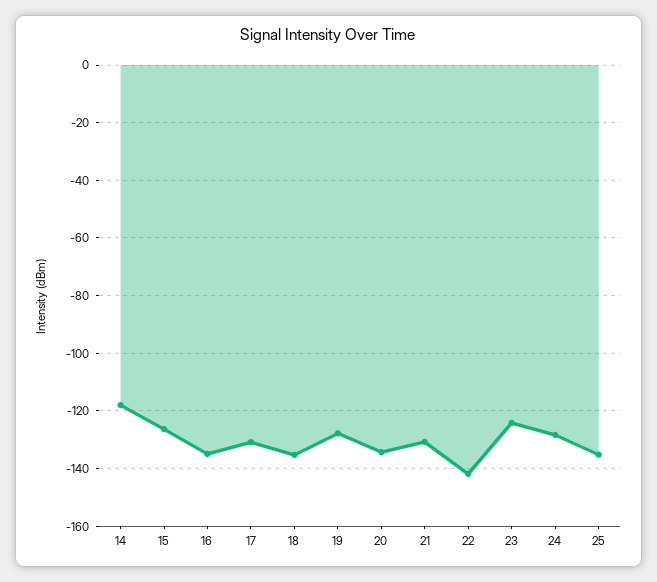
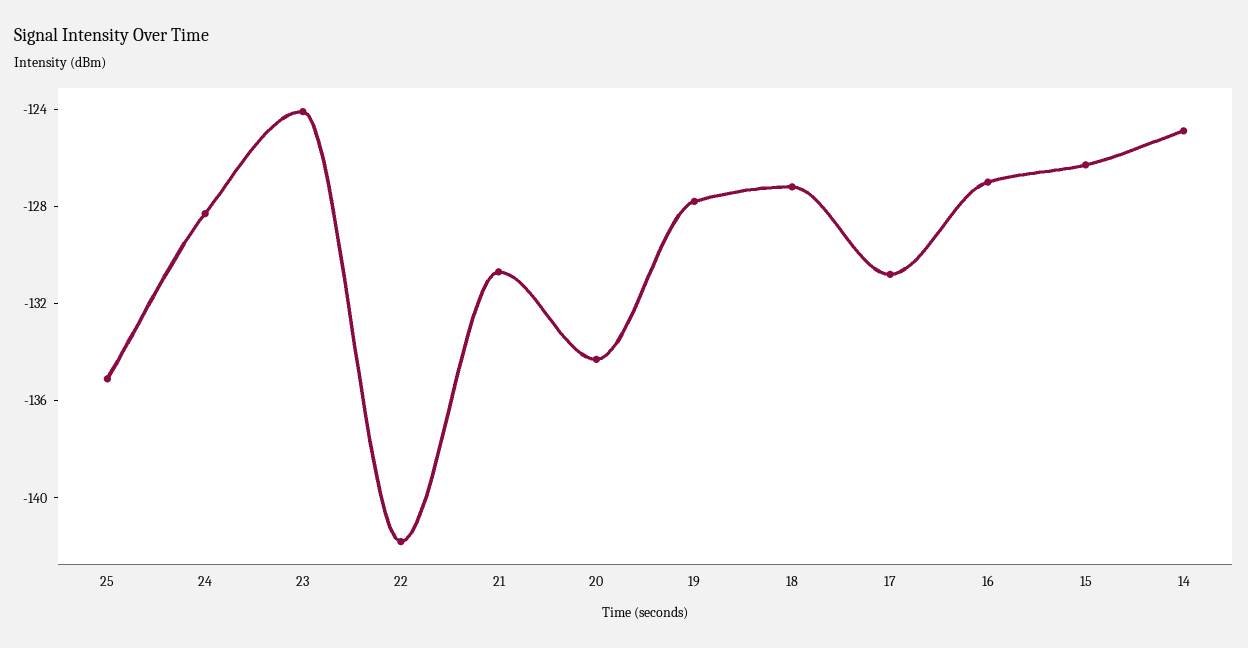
  {
-   "14": -117.5,
+   "14": -125,
    "15": -126,
-   "16": -135,
+   "16": -127,
    "17": -131,
-   "18": -135,
+   "18": -127,
    "19": -128,
    "20": -134,
    "21": -131,
    "22": -142,
    "23": -124,
    "24": -128,
    "25": -135
  }

